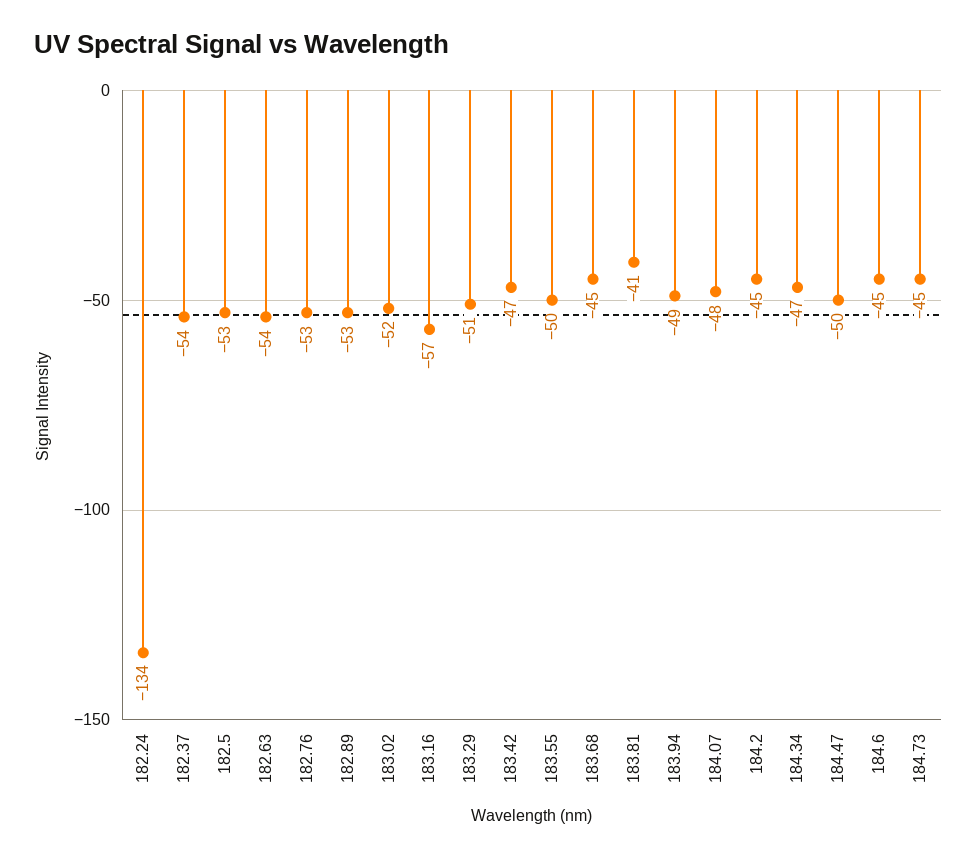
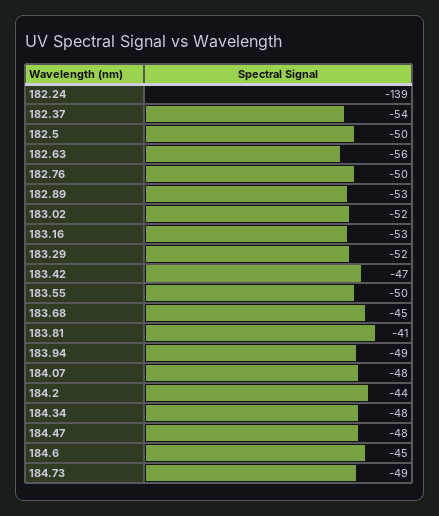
  {
-   "182.24": -134,
+   "182.24": -139,
    "182.37": -54,
-   "182.5": -53,
+   "182.5": -50,
-   "182.63": -54,
+   "182.63": -56,
-   "182.76": -53,
+   "182.76": -50,
    "182.89": -53,
    "183.02": -52,
-   "183.16": -57,
+   "183.16": -53,
-   "183.29": -51,
+   "183.29": -52,
    "183.42": -47,
    "183.55": -50,
    "183.68": -45,
    "183.81": -41,
    "183.94": -49,
    "184.07": -48,
-   "184.2": -45,
+   "184.2": -44,
-   "184.34": -47,
+   "184.34": -48,
-   "184.47": -50,
+   "184.47": -48,
    "184.6": -45,
-   "184.73": -45
+   "184.73": -49
  }

